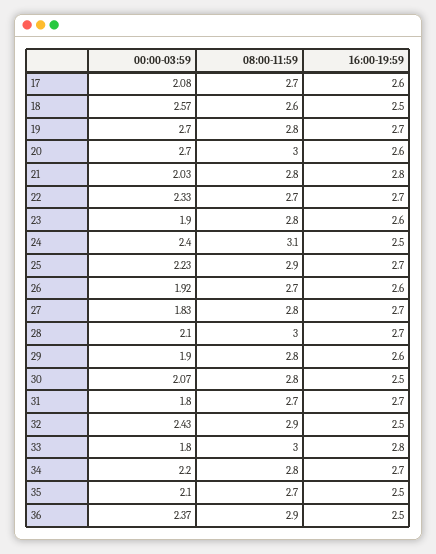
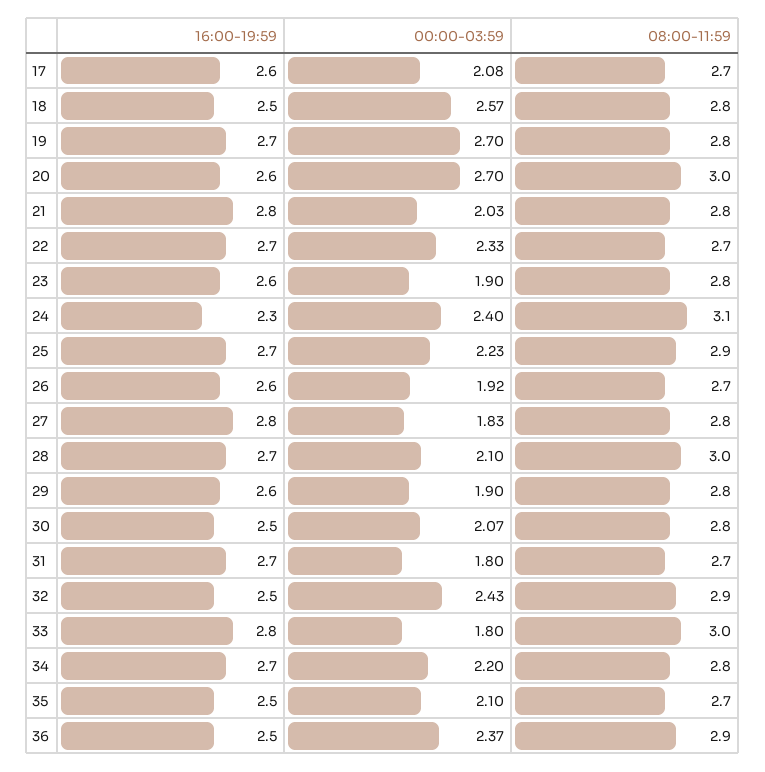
  {
    "00:00-03:59": {
      "17": 2.08,
      "18": 2.57,
      "19": 2.7,
      "20": 2.7,
      "21": 2.03,
      "22": 2.33,
      "23": 1.9,
      "24": 2.4,
      "25": 2.23,
      "26": 1.92,
      "27": 1.83,
      "28": 2.1,
      "29": 1.9,
      "30": 2.07,
      "31": 1.8,
      "32": 2.43,
      "33": 1.8,
      "34": 2.2,
      "35": 2.1,
      "36": 2.37
    },
    "08:00-11:59": {
      "17": 2.7,
-     "18": 2.6,
+     "18": 2.8,
      "19": 2.8,
      "20": 3,
      "21": 2.8,
      "22": 2.7,
      "23": 2.8,
      "24": 3.1,
      "25": 2.9,
      "26": 2.7,
      "27": 2.8,
      "28": 3,
      "29": 2.8,
      "30": 2.8,
      "31": 2.7,
      "32": 2.9,
      "33": 3,
      "34": 2.8,
      "35": 2.7,
      "36": 2.9
    },
    "16:00-19:59": {
      "17": 2.6,
      "18": 2.5,
      "19": 2.7,
      "20": 2.6,
      "21": 2.8,
      "22": 2.7,
      "23": 2.6,
-     "24": 2.5,
+     "24": 2.3,
      "25": 2.7,
      "26": 2.6,
-     "27": 2.7,
+     "27": 2.8,
      "28": 2.7,
      "29": 2.6,
      "30": 2.5,
      "31": 2.7,
      "32": 2.5,
      "33": 2.8,
      "34": 2.7,
      "35": 2.5,
      "36": 2.5
    }
  }

